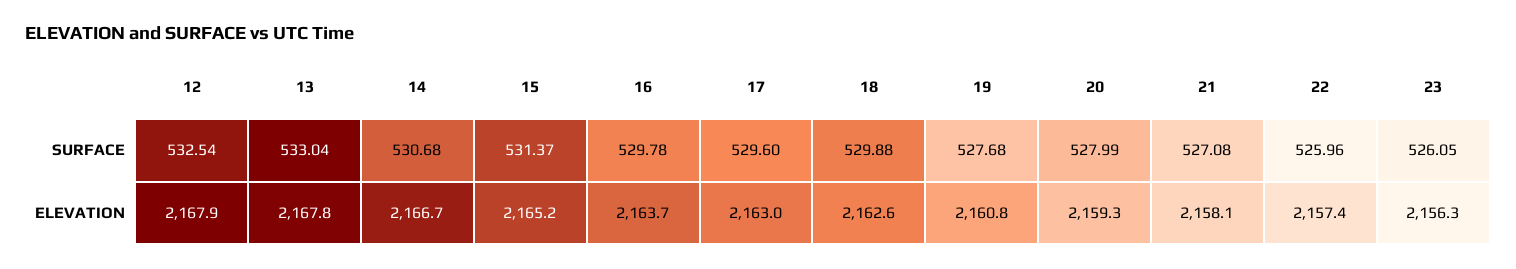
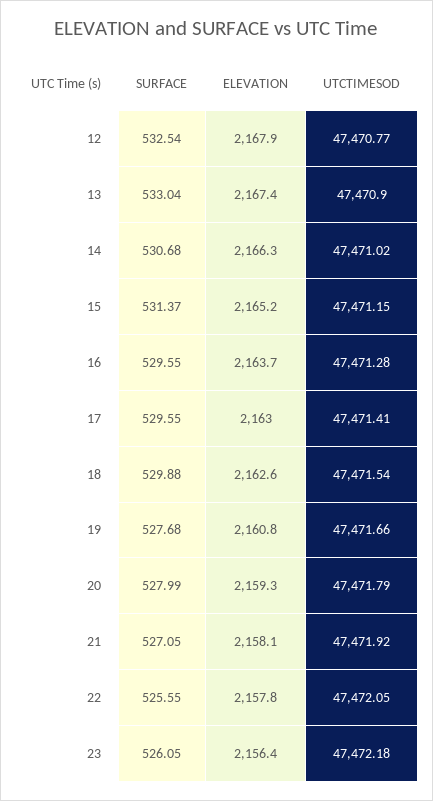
  {
    "12": {
      "SURFACE": 532.54,
-     "ELEVATION": 2167.9
+     "ELEVATION": 2167.9,
+     "UTCTIMESOD": 47470.77
    },
    "13": {
      "SURFACE": 533.04,
-     "ELEVATION": 2167.8
+     "ELEVATION": 2167.4,
+     "UTCTIMESOD": 47470.9
    },
    "14": {
      "SURFACE": 530.68,
-     "ELEVATION": 2166.7
+     "ELEVATION": 2166.3,
+     "UTCTIMESOD": 47471.02
    },
    "15": {
      "SURFACE": 531.37,
-     "ELEVATION": 2165.2
+     "ELEVATION": 2165.2,
+     "UTCTIMESOD": 47471.15
    },
    "16": {
-     "SURFACE": 529.78,
+     "SURFACE": 529.55,
-     "ELEVATION": 2163.7
+     "ELEVATION": 2163.7,
+     "UTCTIMESOD": 47471.28
    },
    "17": {
-     "SURFACE": 529.6,
+     "SURFACE": 529.55,
-     "ELEVATION": 2163
+     "ELEVATION": 2163,
+     "UTCTIMESOD": 47471.41
    },
    "18": {
      "SURFACE": 529.88,
-     "ELEVATION": 2162.6
+     "ELEVATION": 2162.6,
+     "UTCTIMESOD": 47471.54
    },
    "19": {
      "SURFACE": 527.68,
-     "ELEVATION": 2160.8
+     "ELEVATION": 2160.8,
+     "UTCTIMESOD": 47471.66
    },
    "20": {
      "SURFACE": 527.99,
-     "ELEVATION": 2159.3
+     "ELEVATION": 2159.3,
+     "UTCTIMESOD": 47471.79
    },
    "21": {
-     "SURFACE": 527.08,
+     "SURFACE": 527.05,
-     "ELEVATION": 2158.1
+     "ELEVATION": 2158.1,
+     "UTCTIMESOD": 47471.92
    },
    "22": {
-     "SURFACE": 525.96,
+     "SURFACE": 525.55,
-     "ELEVATION": 2157.4
+     "ELEVATION": 2157.8,
+     "UTCTIMESOD": 47472.05
    },
    "23": {
      "SURFACE": 526.05,
-     "ELEVATION": 2156.3
+     "ELEVATION": 2156.4,
+     "UTCTIMESOD": 47472.18
    }
  }

